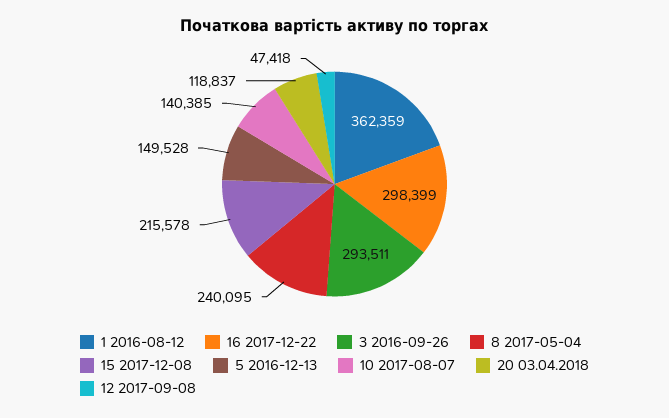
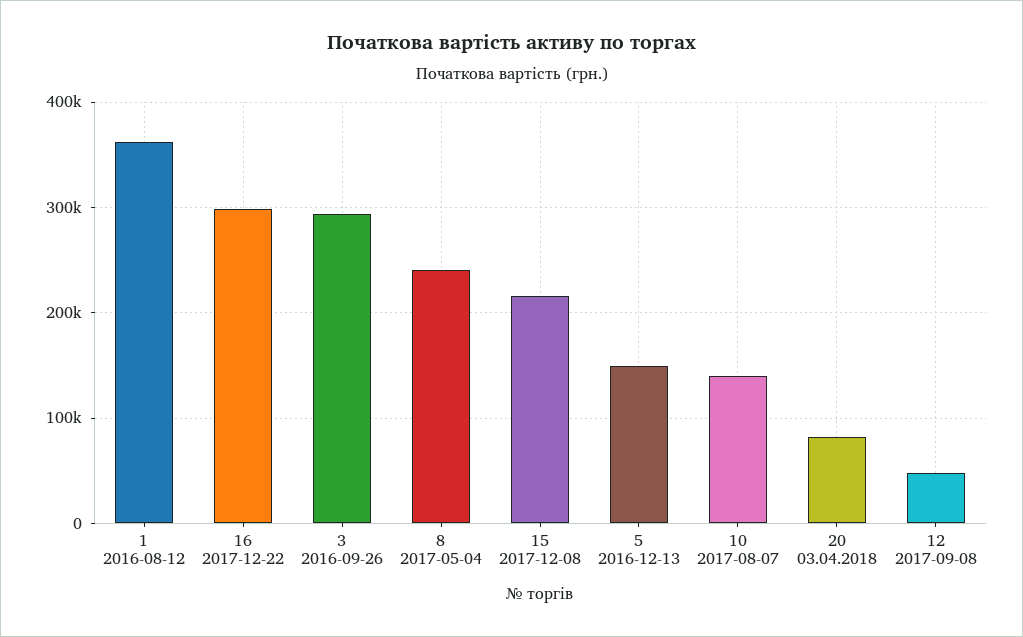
  {
    "1 2016-08-12": 362359,
    "16 2017-12-22": 298399,
    "3 2016-09-26": 293511,
    "8 2017-05-04": 240095,
    "15 2017-12-08": 215578,
    "5 2016-12-13": 149528,
    "10 2017-08-07": 140385,
-   "20 03.04.2018": 118837,
+   "20 03.04.2018": 80000,
    "12 2017-09-08": 47418
  }

